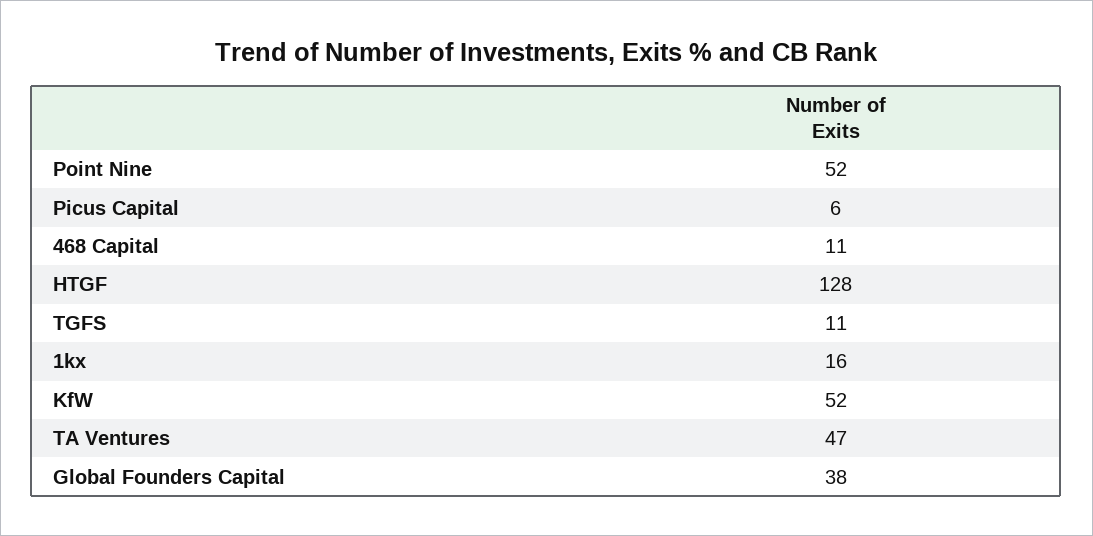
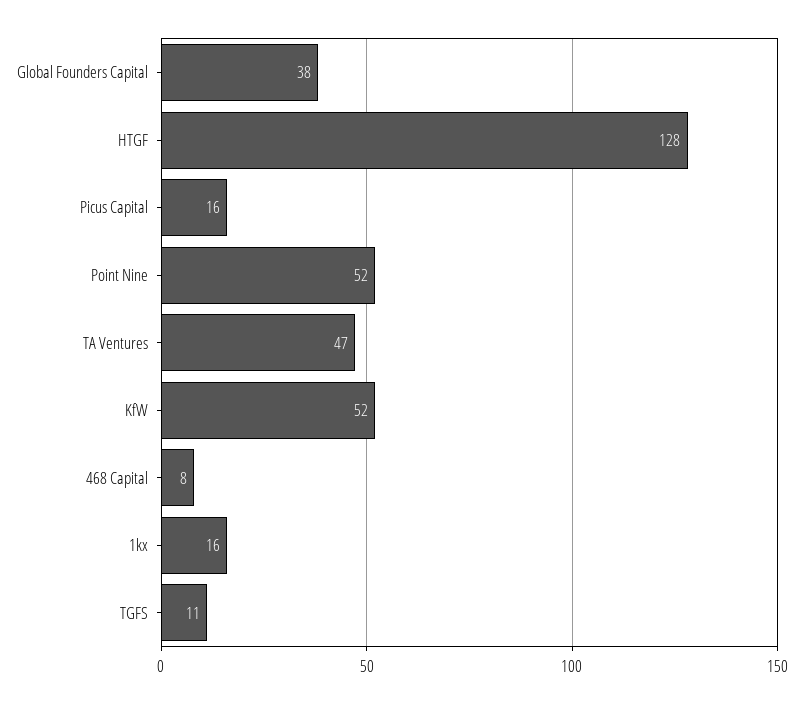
  {
    "Point Nine": 52,
-   "Picus Capital": 6,
+   "Picus Capital": 16,
-   "468 Capital": 11,
+   "468 Capital": 8,
    "HTGF": 128,
    "TGFS": 11,
    "1kx": 16,
    "KfW": 52,
    "TA Ventures": 47,
    "Global Founders Capital": 38
  }

